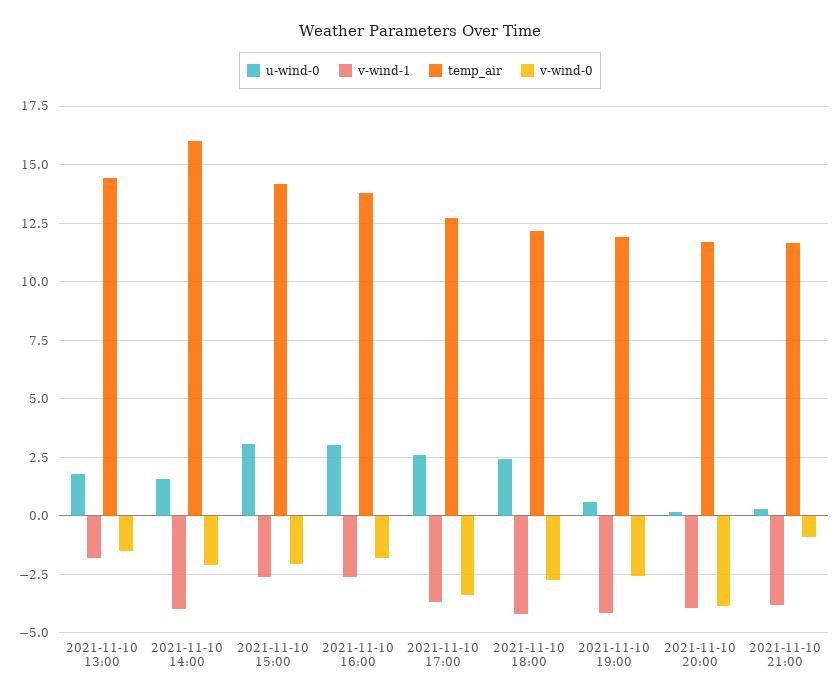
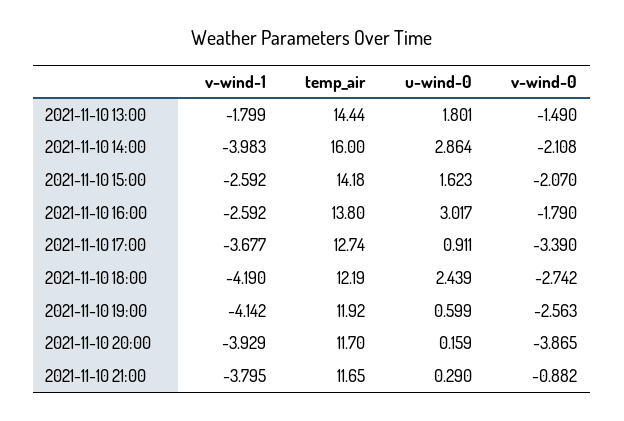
  {
    "u-wind-0": {
      "2021-11-10 13:00": 1.801,
-     "2021-11-10 14:00": 1.5,
+     "2021-11-10 14:00": 2.864,
-     "2021-11-10 15:00": 3,
+     "2021-11-10 15:00": 1.623,
      "2021-11-10 16:00": 3.017,
-     "2021-11-10 17:00": 2.5,
+     "2021-11-10 17:00": 0.911,
      "2021-11-10 18:00": 2.439,
      "2021-11-10 19:00": 0.599,
      "2021-11-10 20:00": 0.159,
      "2021-11-10 21:00": 0.29
    },
    "v-wind-1": {
      "2021-11-10 13:00": -1.799,
      "2021-11-10 14:00": -3.983,
      "2021-11-10 15:00": -2.592,
      "2021-11-10 16:00": -2.592,
      "2021-11-10 17:00": -3.677,
      "2021-11-10 18:00": -4.19,
      "2021-11-10 19:00": -4.142,
      "2021-11-10 20:00": -3.929,
      "2021-11-10 21:00": -3.795
    },
    "temp_air": {
      "2021-11-10 13:00": 14.44,
      "2021-11-10 14:00": 16,
      "2021-11-10 15:00": 14.18,
      "2021-11-10 16:00": 13.8,
      "2021-11-10 17:00": 12.74,
      "2021-11-10 18:00": 12.19,
      "2021-11-10 19:00": 11.92,
      "2021-11-10 20:00": 11.7,
      "2021-11-10 21:00": 11.65
    },
    "v-wind-0": {
      "2021-11-10 13:00": -1.49,
      "2021-11-10 14:00": -2.108,
      "2021-11-10 15:00": -2.07,
      "2021-11-10 16:00": -1.79,
      "2021-11-10 17:00": -3.39,
      "2021-11-10 18:00": -2.742,
      "2021-11-10 19:00": -2.563,
      "2021-11-10 20:00": -3.865,
      "2021-11-10 21:00": -0.882
    }
  }

